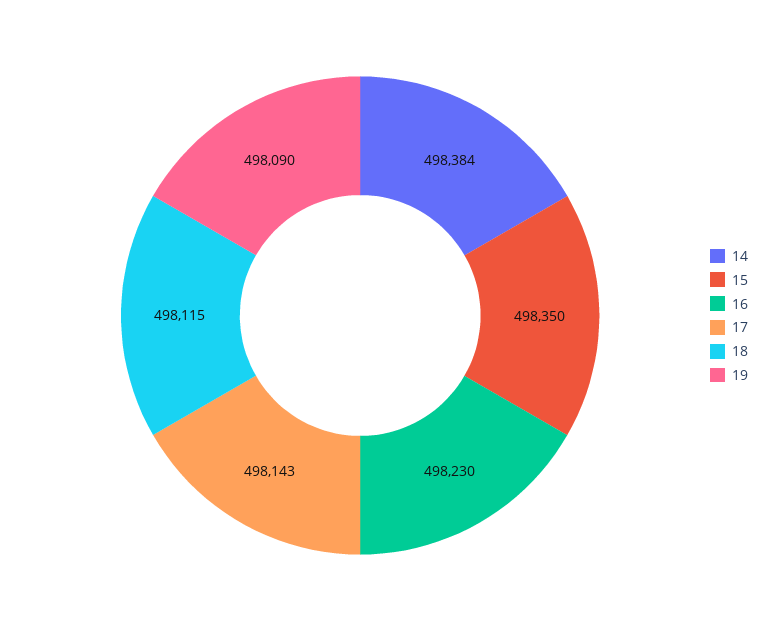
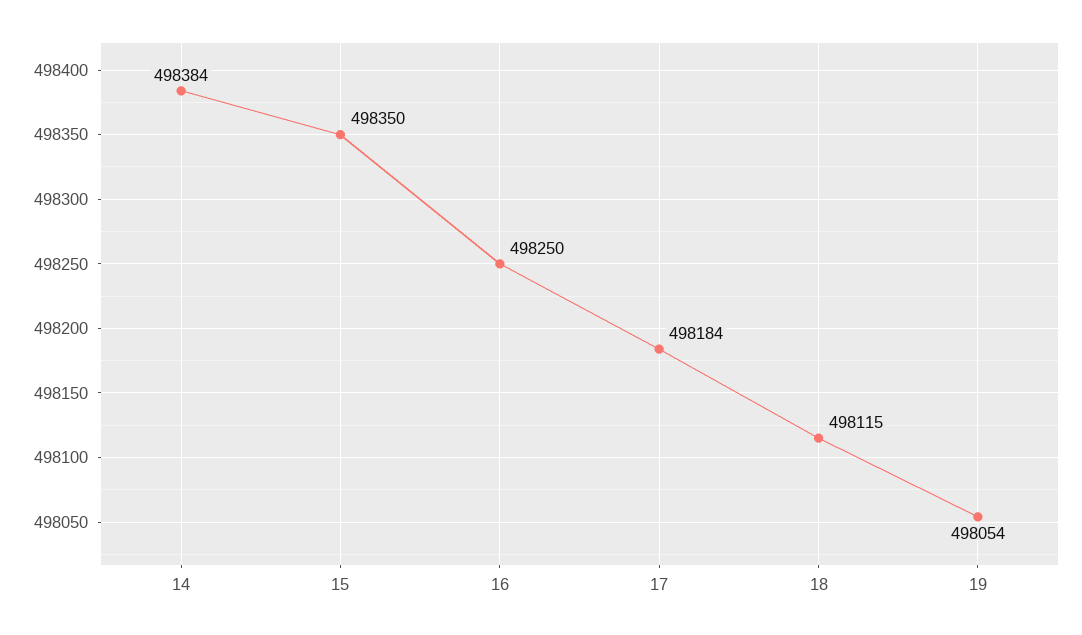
  {
    "14": 498384,
    "15": 498350,
-   "16": 498230,
+   "16": 498250,
-   "17": 498143,
+   "17": 498184,
    "18": 498115,
-   "19": 498090
+   "19": 498054
  }

